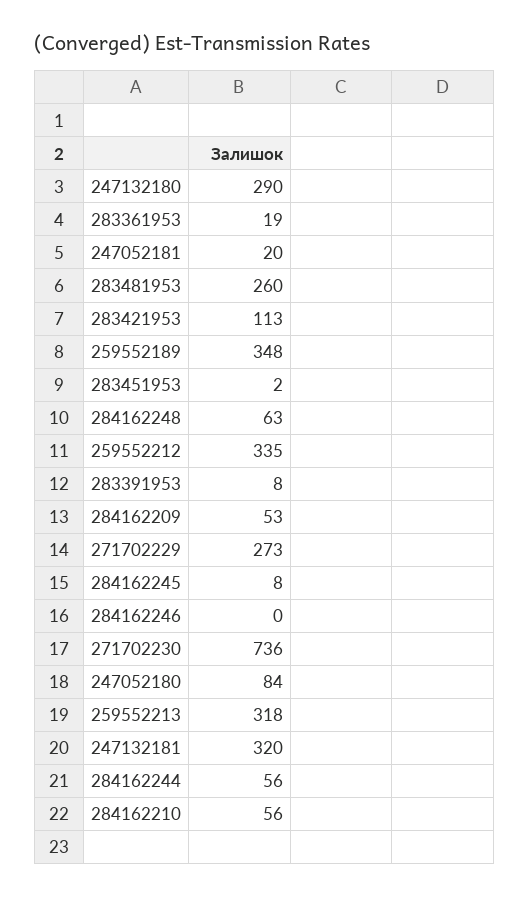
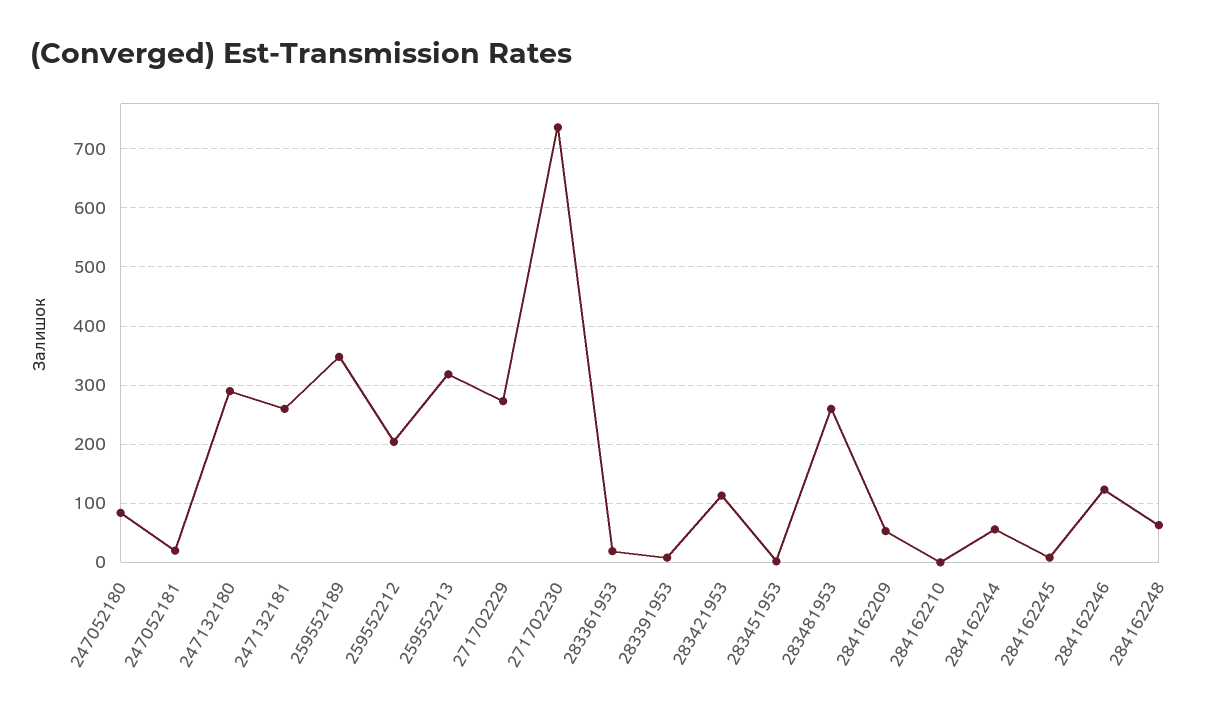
  {
    "247132180": 290,
    "283361953": 19,
    "247052181": 20,
    "283481953": 260,
    "283421953": 113,
    "259552189": 348,
    "283451953": 2,
    "284162248": 63,
-   "259552212": 335,
+   "259552212": 200,
    "283391953": 8,
    "284162209": 53,
    "271702229": 273,
    "284162245": 8,
-   "284162246": 0,
+   "284162246": 120,
    "271702230": 736,
    "247052180": 84,
    "259552213": 318,
-   "247132181": 320,
+   "247132181": 260,
    "284162244": 56,
-   "284162210": 56
+   "284162210": 0
  }

